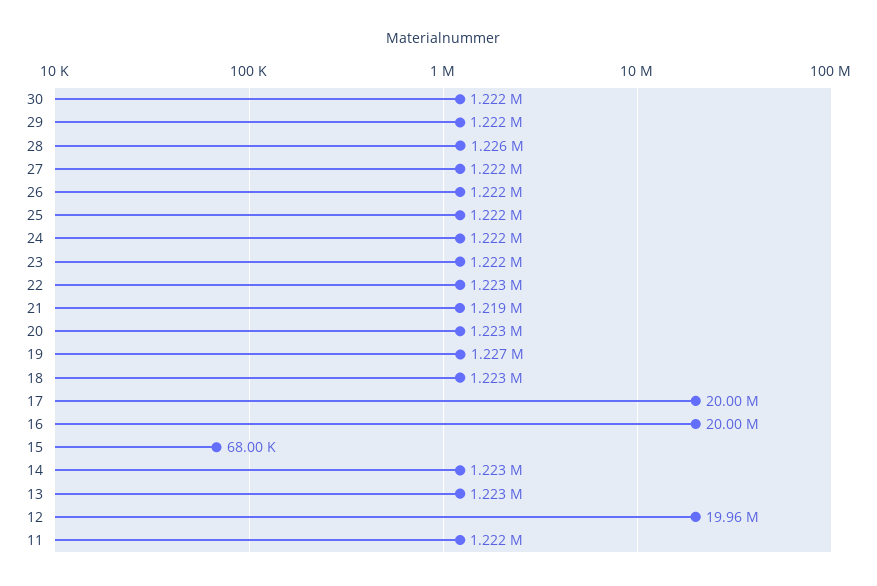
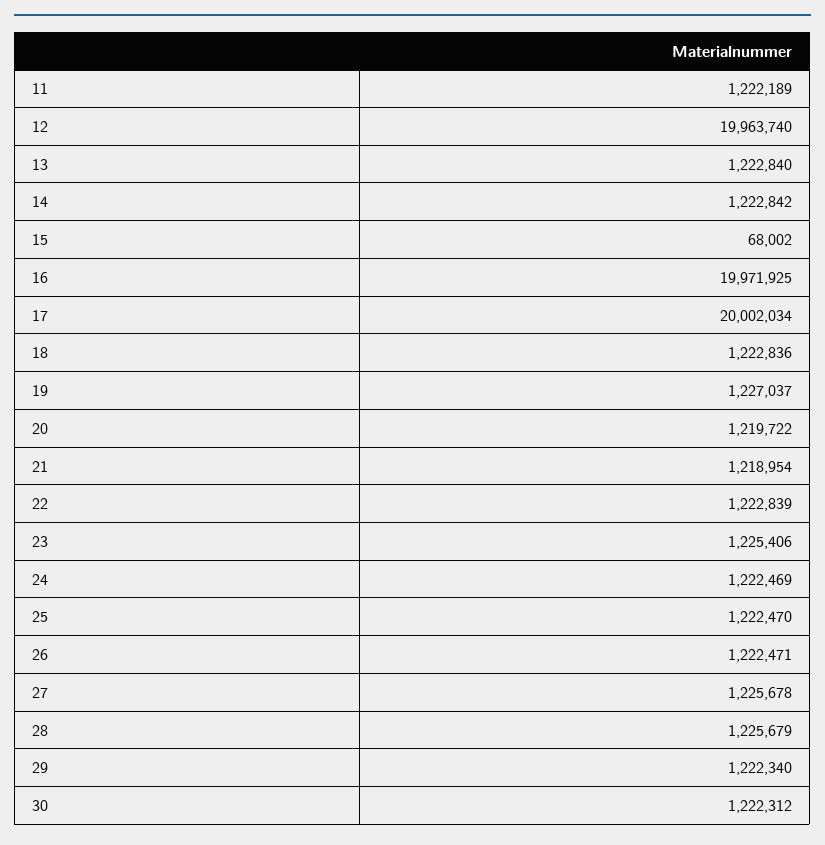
  {
    "30": 1222312,
    "29": 1222340,
    "28": 1225679,
-   "27": 1222000,
+   "27": 1225678,
    "26": 1222471,
    "25": 1222470,
    "24": 1222469,
-   "23": 1222000,
+   "23": 1225406,
    "22": 1222839,
    "21": 1218954,
-   "20": 1223000,
+   "20": 1219722,
    "19": 1227037,
    "18": 1222836,
    "17": 20002034,
-   "16": 20000000,
+   "16": 19971925,
    "15": 68002,
    "14": 1222842,
    "13": 1222840,
    "12": 19963740,
    "11": 1222189
  }

